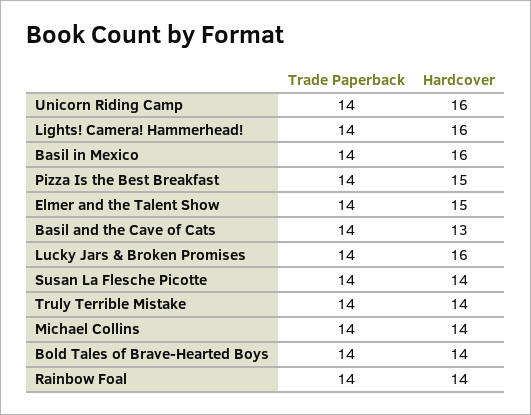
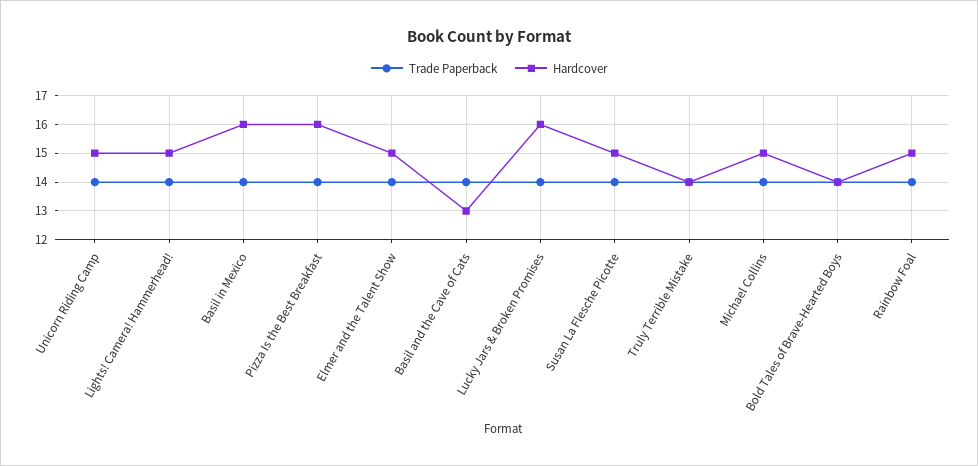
  {
    "Trade Paperback": {
      "Unicorn Riding Camp": 14,
      "Lights! Camera! Hammerhead!": 14,
      "Basil in Mexico": 14,
      "Pizza Is the Best Breakfast": 14,
      "Elmer and the Talent Show": 14,
      "Basil and the Cave of Cats": 14,
      "Lucky Jars & Broken Promises": 14,
      "Susan La Flesche Picotte": 14,
      "Truly Terrible Mistake": 14,
      "Michael Collins": 14,
      "Bold Tales of Brave-Hearted Boys": 14,
      "Rainbow Foal": 14
    },
    "Hardcover": {
-     "Unicorn Riding Camp": 16,
+     "Unicorn Riding Camp": 15,
-     "Lights! Camera! Hammerhead!": 16,
+     "Lights! Camera! Hammerhead!": 15,
      "Basil in Mexico": 16,
-     "Pizza Is the Best Breakfast": 15,
+     "Pizza Is the Best Breakfast": 16,
      "Elmer and the Talent Show": 15,
      "Basil and the Cave of Cats": 13,
      "Lucky Jars & Broken Promises": 16,
-     "Susan La Flesche Picotte": 14,
+     "Susan La Flesche Picotte": 15,
      "Truly Terrible Mistake": 14,
-     "Michael Collins": 14,
+     "Michael Collins": 15,
      "Bold Tales of Brave-Hearted Boys": 14,
-     "Rainbow Foal": 14
+     "Rainbow Foal": 15
    }
  }

